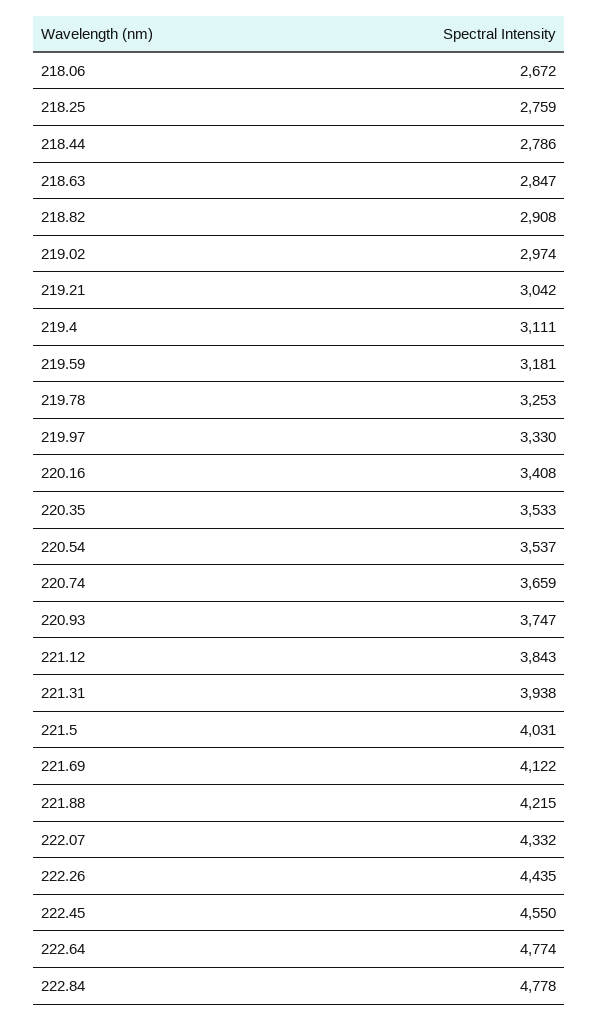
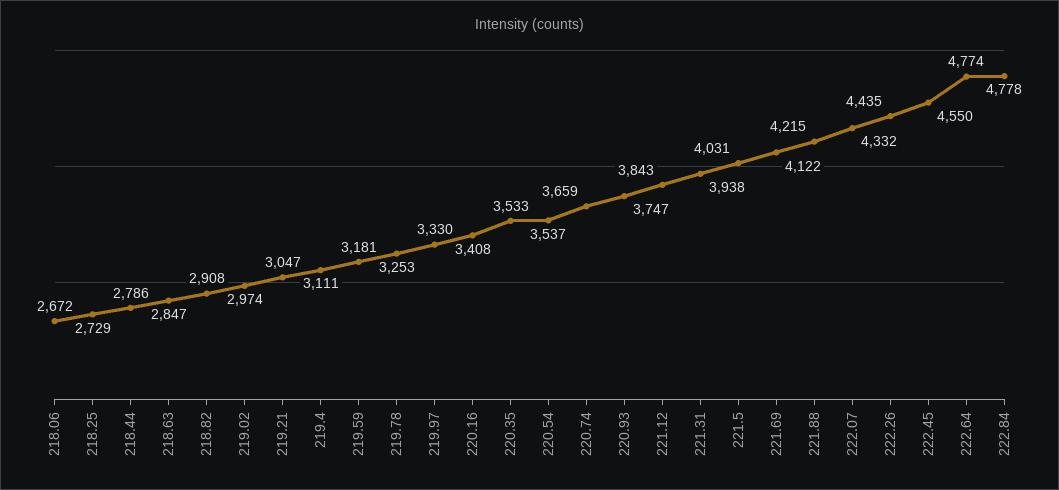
  {
    "218.06": 2672,
-   "218.25": 2759,
+   "218.25": 2729,
    "218.44": 2786,
    "218.63": 2847,
    "218.82": 2908,
    "219.02": 2974,
-   "219.21": 3042,
+   "219.21": 3047,
    "219.4": 3111,
    "219.59": 3181,
    "219.78": 3253,
    "219.97": 3330,
    "220.16": 3408,
    "220.35": 3533,
    "220.54": 3537,
    "220.74": 3659,
    "220.93": 3747,
    "221.12": 3843,
    "221.31": 3938,
    "221.5": 4031,
    "221.69": 4122,
    "221.88": 4215,
    "222.07": 4332,
    "222.26": 4435,
    "222.45": 4550,
    "222.64": 4774,
    "222.84": 4778
  }

